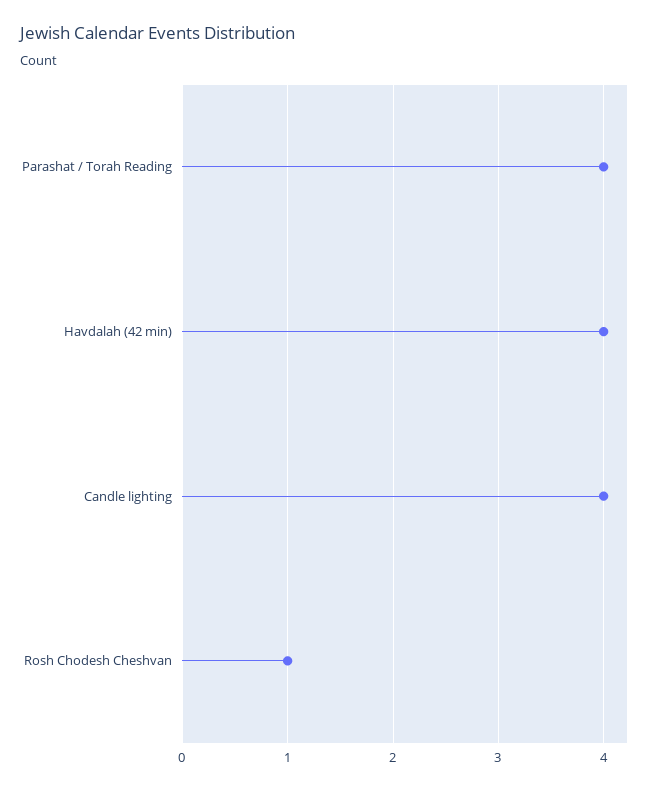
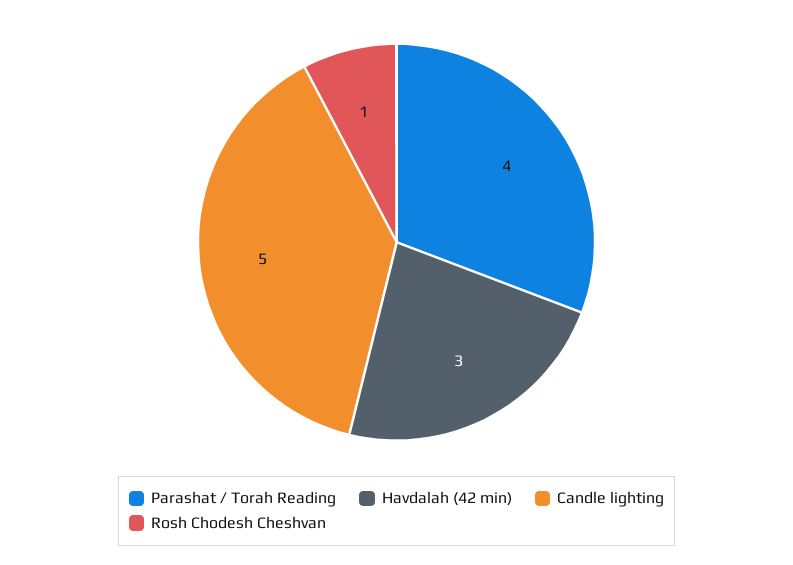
  {
    "Parashat / Torah Reading": 4,
-   "Havdalah (42 min)": 4,
+   "Havdalah (42 min)": 3,
-   "Candle lighting": 4,
+   "Candle lighting": 5,
    "Rosh Chodesh Cheshvan": 1
  }

